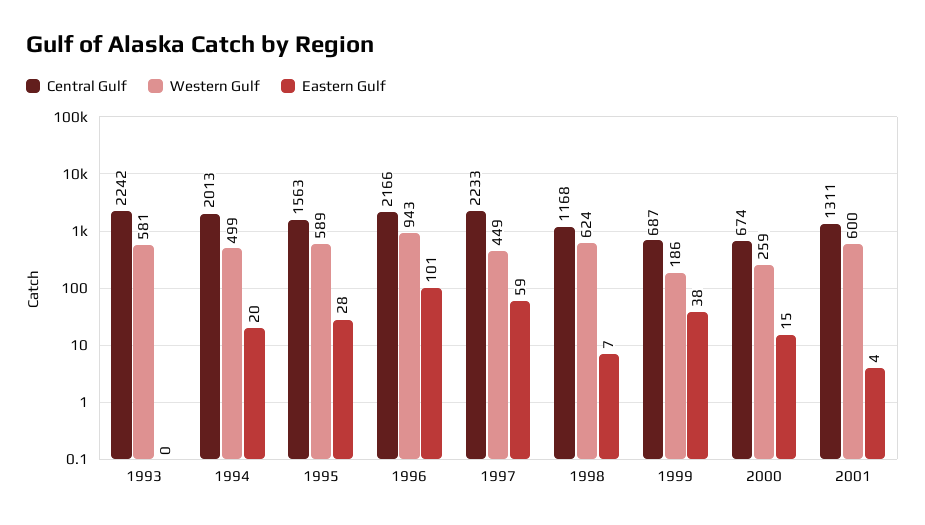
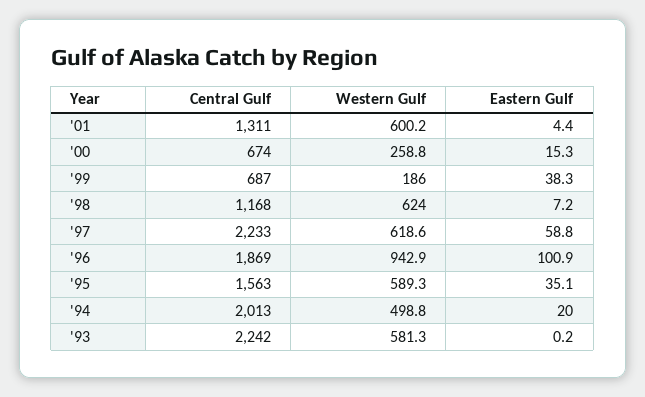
  {
    "Central Gulf": {
      "1993": 2242,
      "1994": 2013,
      "1995": 1563,
-     "1996": 2166,
+     "1996": 1869,
      "1997": 2233,
      "1998": 1168,
      "1999": 687,
      "2000": 674,
      "2001": 1311
    },
    "Western Gulf": {
      "1993": 581.3,
      "1994": 498.8,
      "1995": 589.3,
      "1996": 942.9,
-     "1997": 449,
+     "1997": 618.6,
      "1998": 624,
      "1999": 186,
      "2000": 258.8,
      "2001": 600.2
    },
    "Eastern Gulf": {
      "1993": 0.2,
      "1994": 20,
-     "1995": 28,
+     "1995": 35.1,
      "1996": 100.9,
      "1997": 58.8,
      "1998": 7.2,
      "1999": 38.3,
      "2000": 15.3,
      "2001": 4.4
    }
  }

